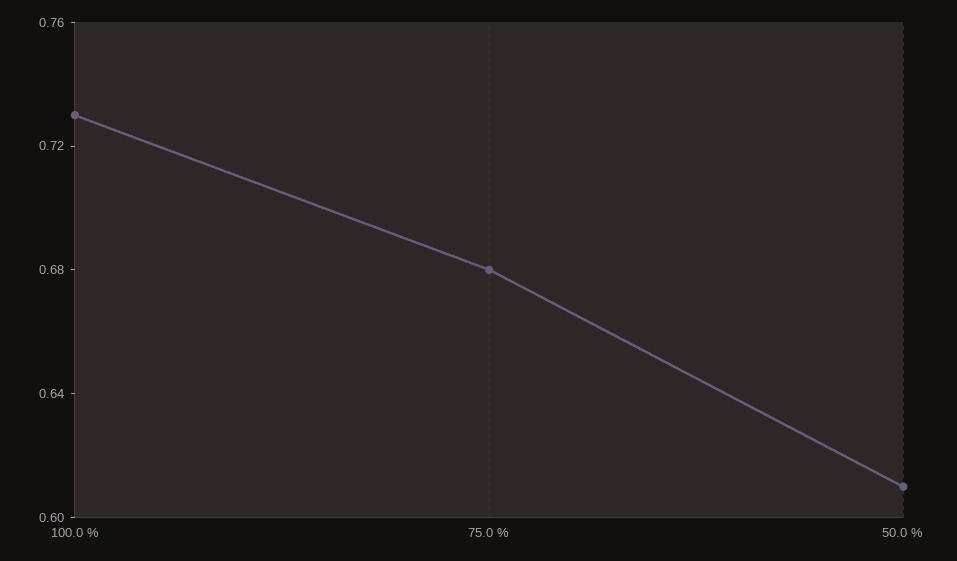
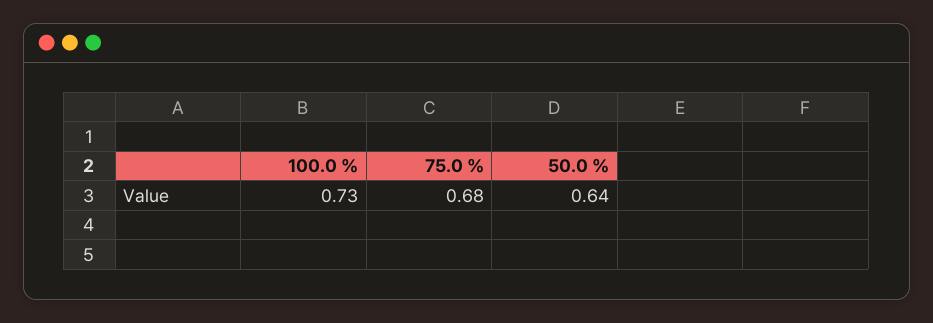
  {
    "100.0 %": 0.73,
    "75.0 %": 0.68,
-   "50.0 %": 0.61
+   "50.0 %": 0.64
  }

